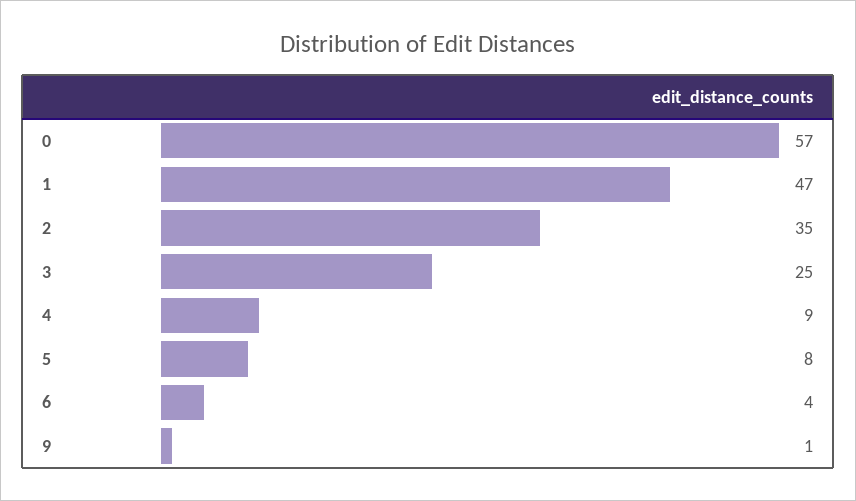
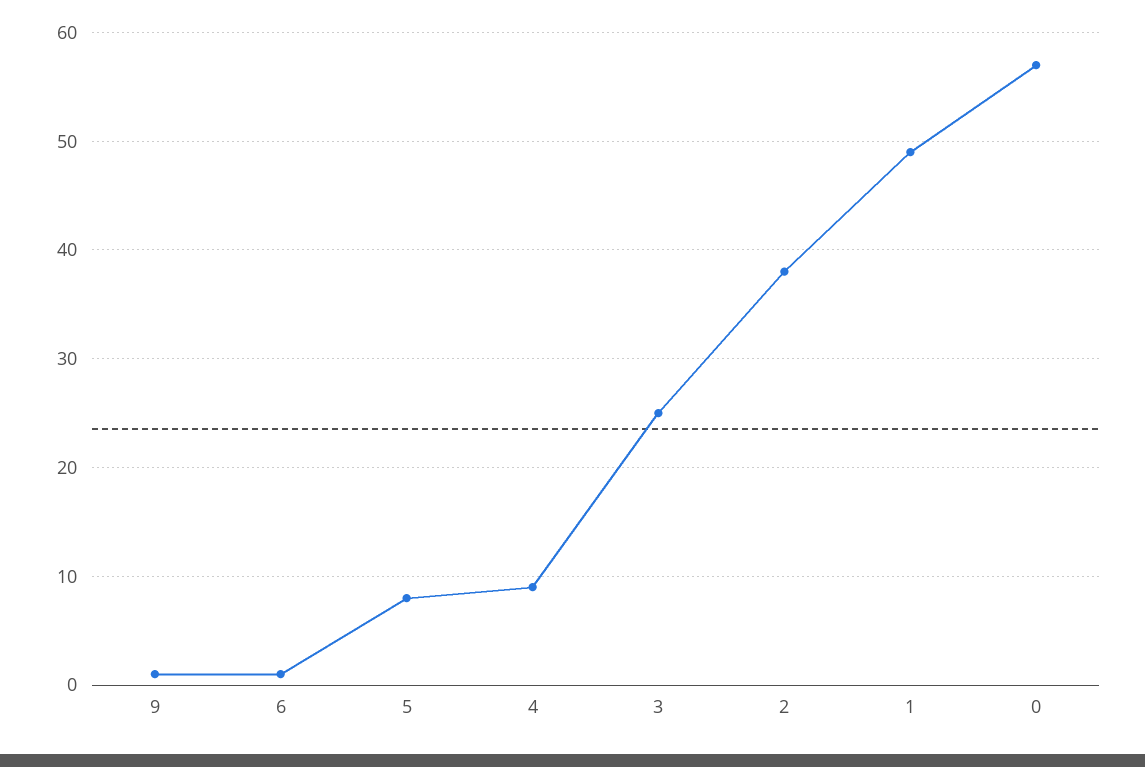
  {
    "0": 57,
-   "1": 47,
+   "1": 49,
-   "2": 35,
+   "2": 38,
    "3": 25,
    "4": 9,
    "5": 8,
-   "6": 4,
+   "6": 1,
    "9": 1
  }

